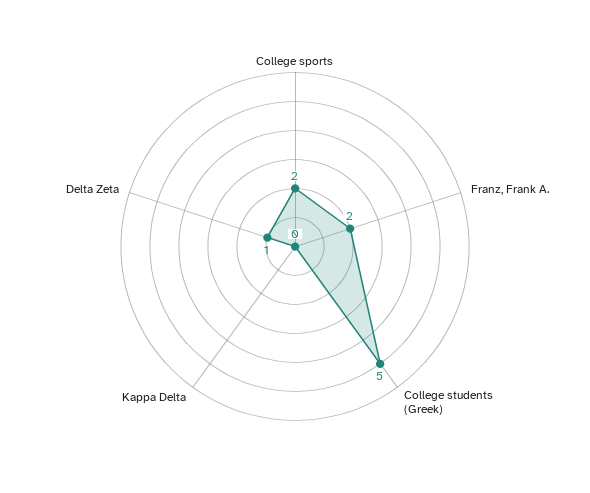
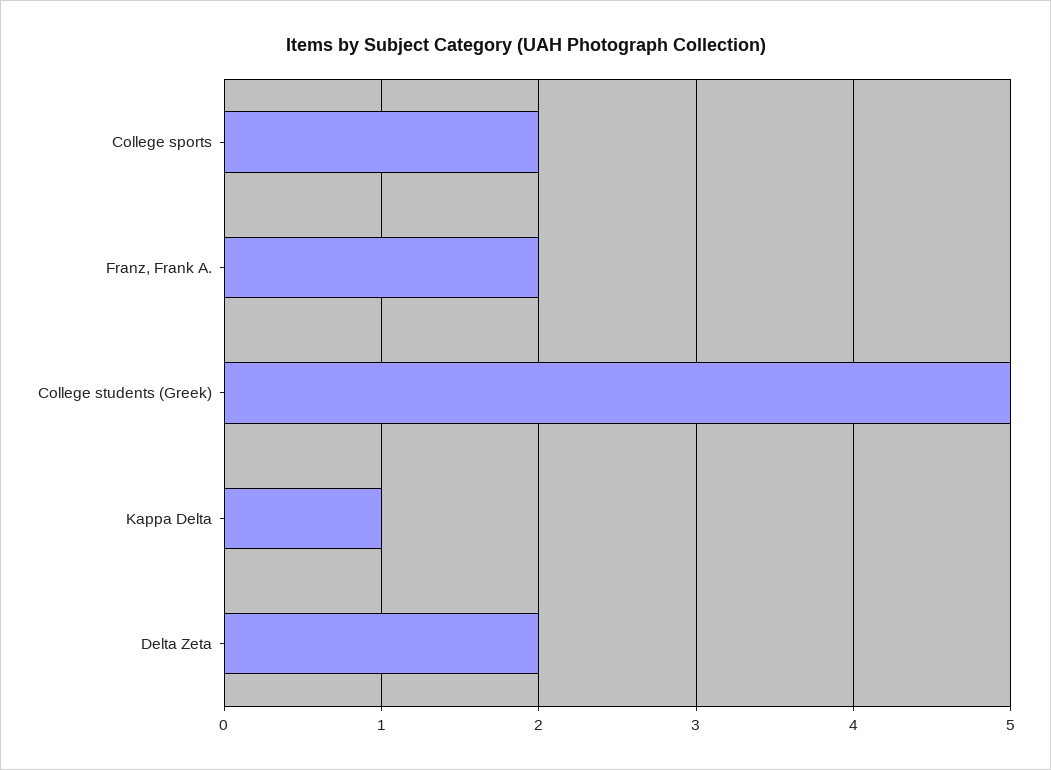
  {
    "College sports": 2,
    "Franz, Frank A.": 2,
    "College students (Greek)": 5,
-   "Kappa Delta": 0,
+   "Kappa Delta": 1,
-   "Delta Zeta": 1
+   "Delta Zeta": 2
  }

